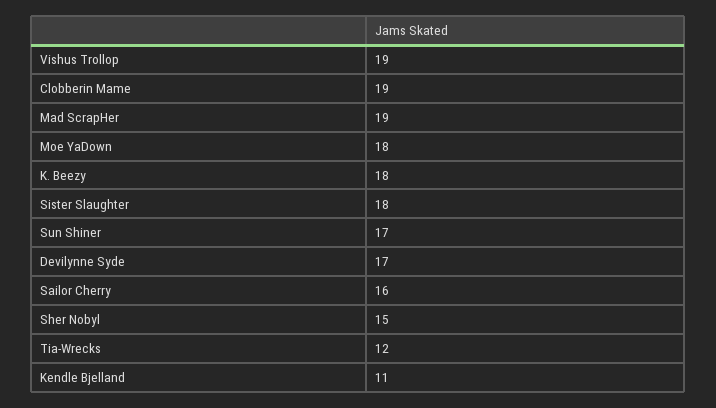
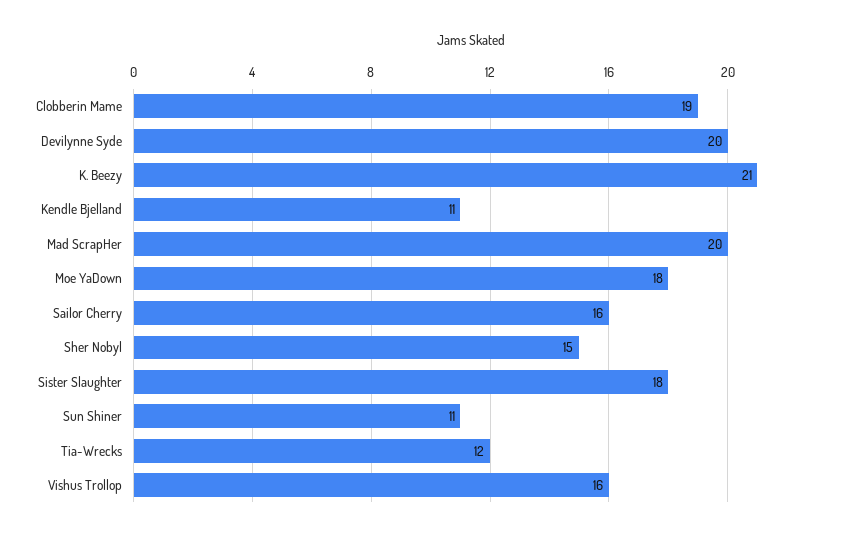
  {
-   "Vishus Trollop": 19,
+   "Vishus Trollop": 16,
    "Clobberin Mame": 19,
-   "Mad ScrapHer": 19,
+   "Mad ScrapHer": 20,
    "Moe YaDown": 18,
-   "K. Beezy": 18,
+   "K. Beezy": 21,
    "Sister Slaughter": 18,
-   "Sun Shiner": 17,
+   "Sun Shiner": 11,
-   "Devilynne Syde": 17,
+   "Devilynne Syde": 20,
    "Sailor Cherry": 16,
    "Sher Nobyl": 15,
    "Tia-Wrecks": 12,
    "Kendle Bjelland": 11
  }

